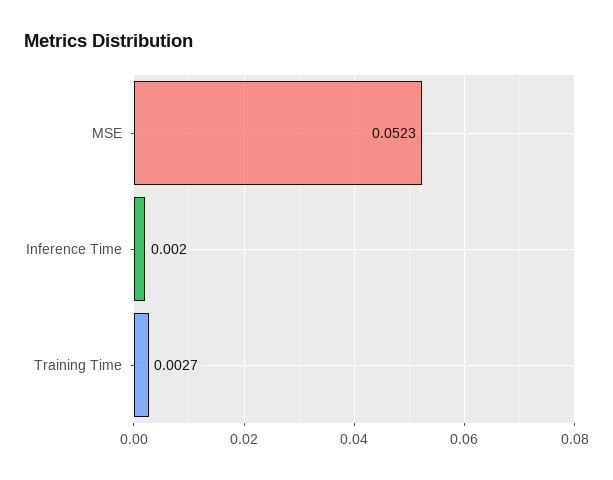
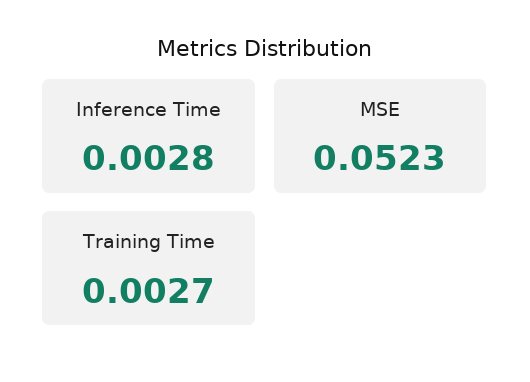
  {
    "MSE": 0.0523,
-   "Inference Time": 0.002,
+   "Inference Time": 0.0028,
    "Training Time": 0.0027
  }

